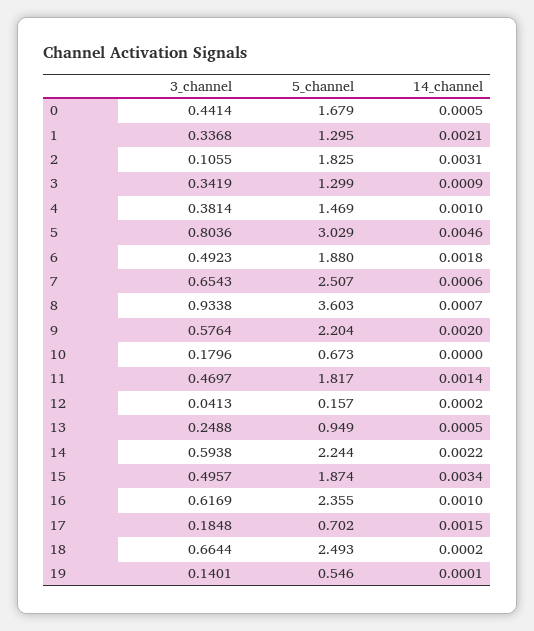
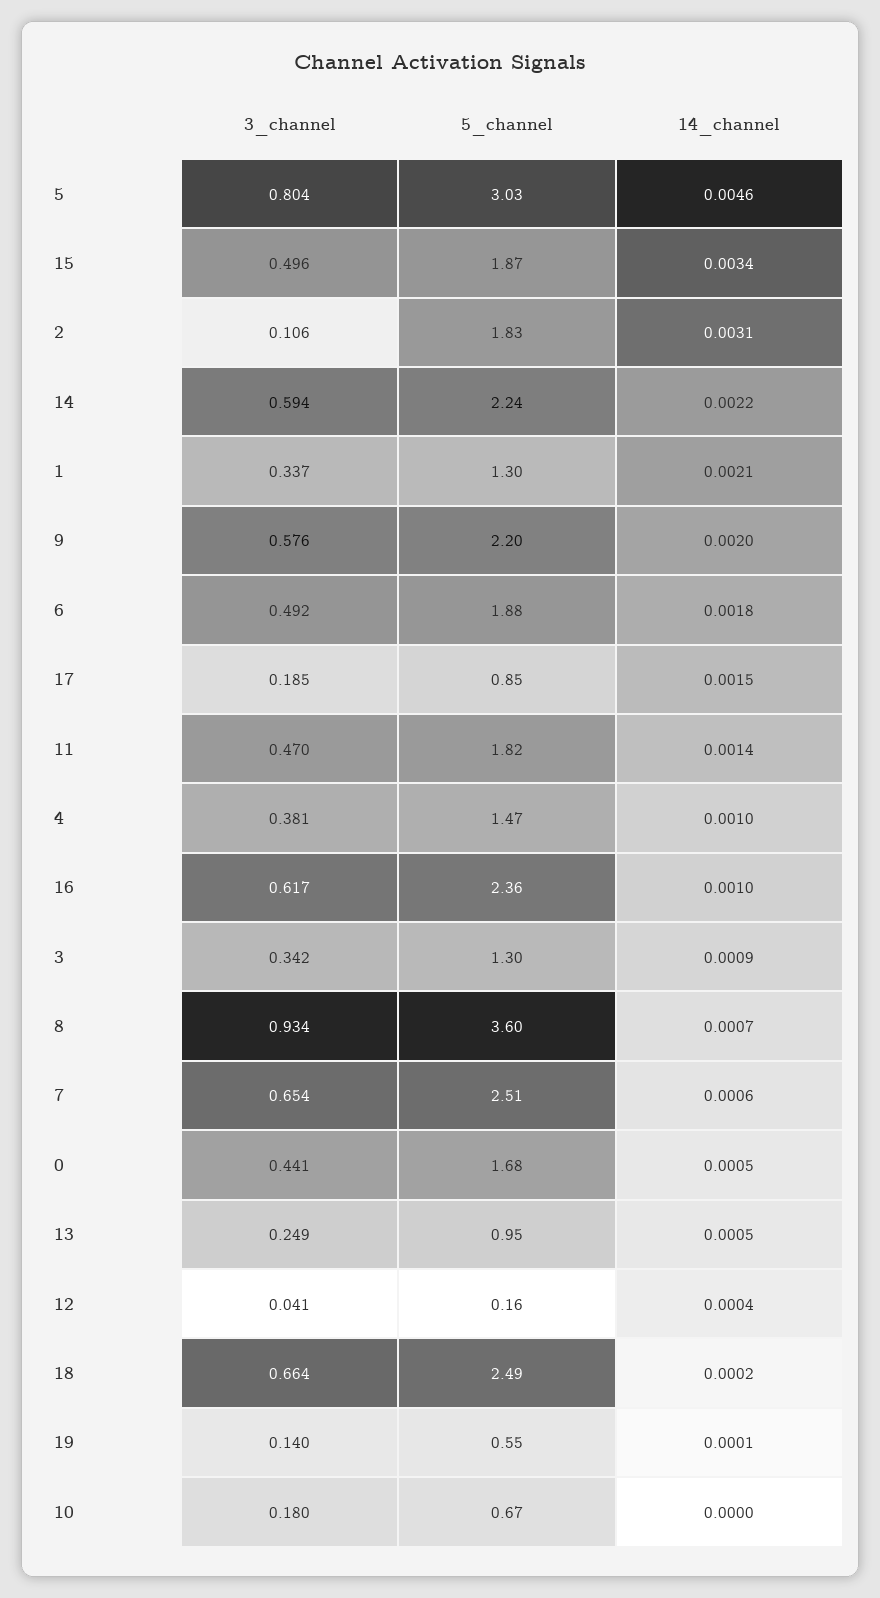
  {
    "3_channel": {
      "0": 0.4414,
      "1": 0.3368,
      "2": 0.1055,
      "3": 0.3419,
      "4": 0.3814,
      "5": 0.8036,
      "6": 0.4923,
      "7": 0.6543,
      "8": 0.9338,
      "9": 0.5764,
      "10": 0.1796,
      "11": 0.4697,
      "12": 0.0413,
      "13": 0.2488,
      "14": 0.5938,
      "15": 0.4957,
      "16": 0.6169,
      "17": 0.1848,
      "18": 0.6644,
      "19": 0.1401
    },
    "5_channel": {
      "0": 1.679,
      "1": 1.295,
      "2": 1.825,
      "3": 1.299,
      "4": 1.469,
      "5": 3.029,
      "6": 1.88,
      "7": 2.507,
      "8": 3.603,
      "9": 2.204,
      "10": 0.673,
      "11": 1.817,
      "12": 0.157,
      "13": 0.949,
      "14": 2.244,
      "15": 1.874,
      "16": 2.355,
-     "17": 0.702,
+     "17": 0.85,
      "18": 2.493,
      "19": 0.546
    },
    "14_channel": {
      "0": 0.0005,
      "1": 0.0021,
      "2": 0.0031,
      "3": 0.0009,
      "4": 0.001,
      "5": 0.0046,
      "6": 0.0018,
      "7": 0.0006,
      "8": 0.0007,
      "9": 0.002,
      "10": 0,
      "11": 0.0014,
-     "12": 0.0002,
+     "12": 0.0004,
      "13": 0.0005,
      "14": 0.0022,
      "15": 0.0034,
      "16": 0.001,
      "17": 0.0015,
      "18": 0.0002,
      "19": 0.0001
    }
  }

